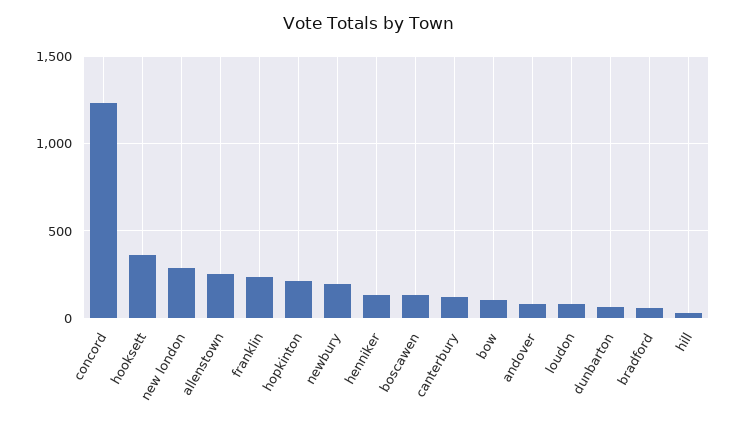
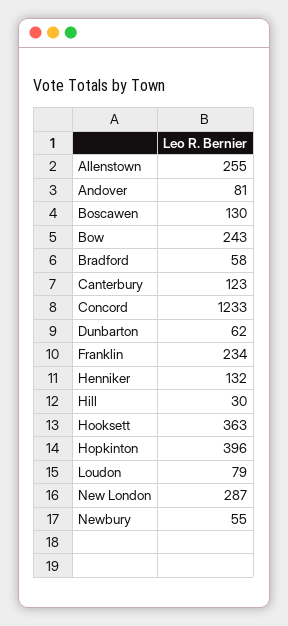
  {
    "concord": 1233,
    "hooksett": 363,
    "new london": 287,
    "allenstown": 255,
    "franklin": 234,
-   "hopkinton": 200,
+   "hopkinton": 396,
-   "newbury": 200,
+   "newbury": 55,
    "henniker": 132,
    "boscawen": 130,
    "canterbury": 123,
-   "bow": 100,
+   "bow": 243,
    "andover": 81,
    "loudon": 79,
    "dunbarton": 62,
    "bradford": 58,
    "hill": 30
  }

